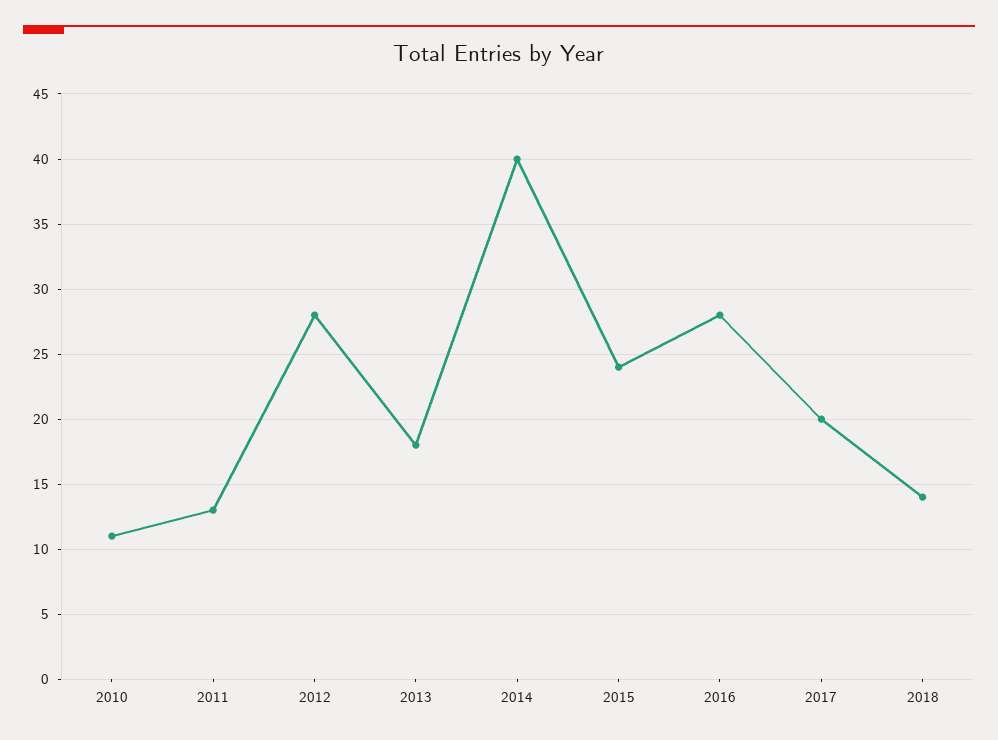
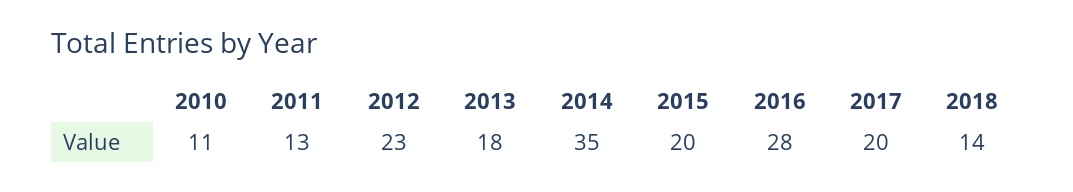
  {
    "2010": 11,
    "2011": 13,
-   "2012": 28,
+   "2012": 23,
    "2013": 18,
-   "2014": 40,
+   "2014": 35,
-   "2015": 24,
+   "2015": 20,
    "2016": 28,
    "2017": 20,
    "2018": 14
  }

